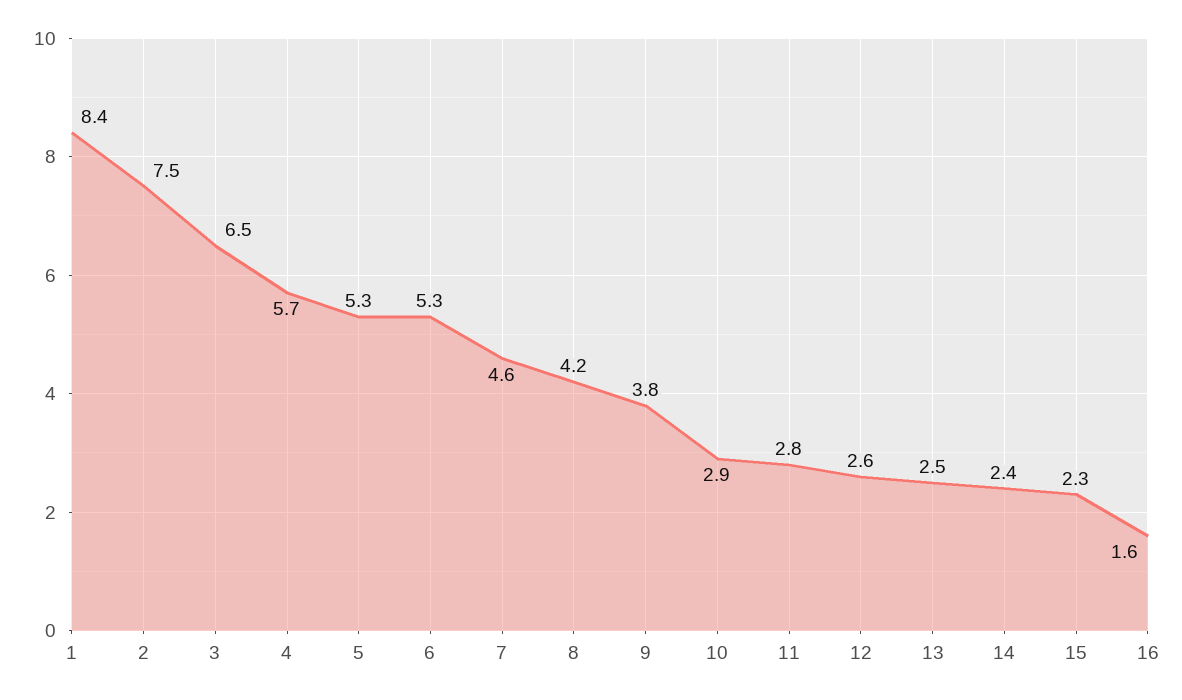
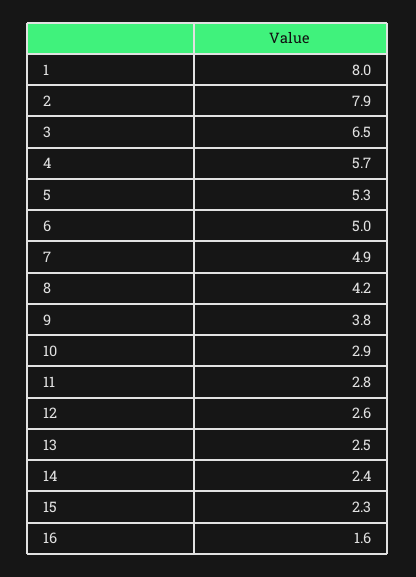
  {
-   "1": 8.4,
+   "1": 8,
-   "2": 7.5,
+   "2": 7.9,
    "3": 6.5,
    "4": 5.7,
    "5": 5.3,
-   "6": 5.3,
+   "6": 5,
-   "7": 4.6,
+   "7": 4.9,
    "8": 4.2,
    "9": 3.8,
    "10": 2.9,
    "11": 2.8,
    "12": 2.6,
    "13": 2.5,
    "14": 2.4,
    "15": 2.3,
    "16": 1.6
  }

